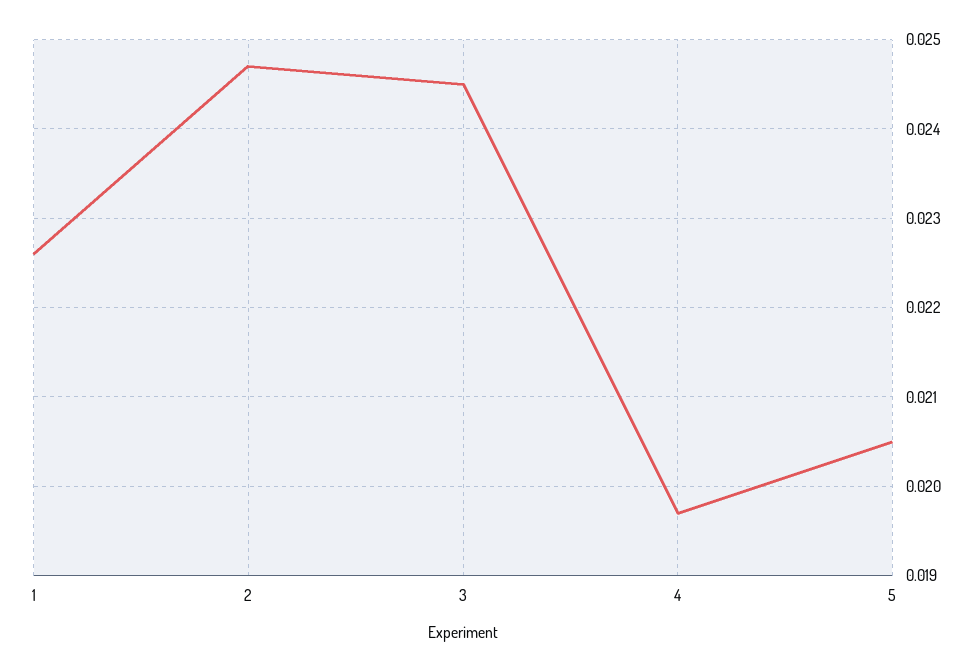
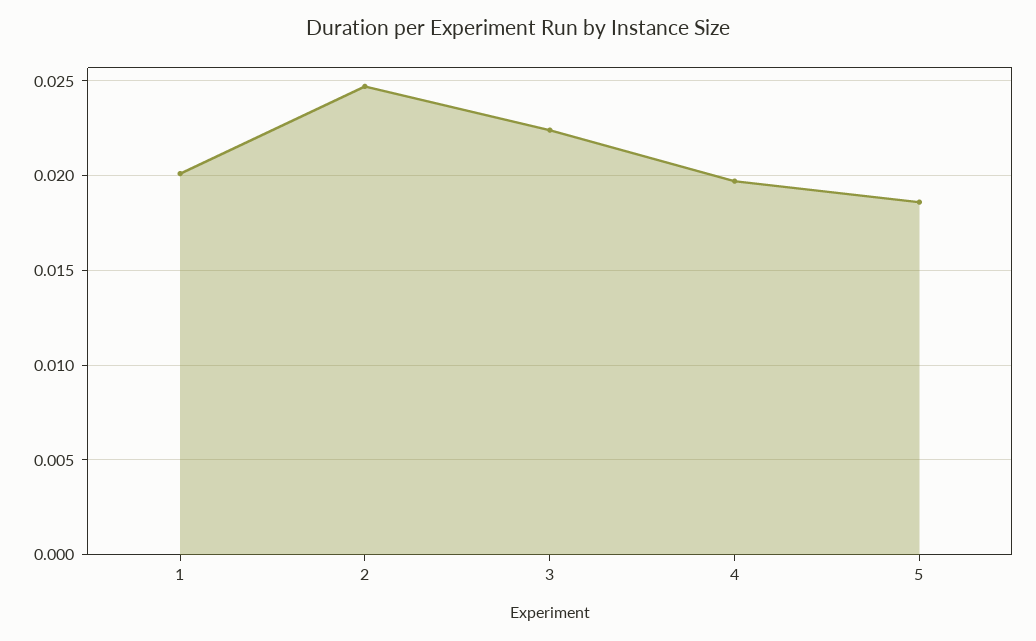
  {
-   "1": 0.0226,
+   "1": 0.02,
    "2": 0.0247,
-   "3": 0.0245,
+   "3": 0.0225,
    "4": 0.0197,
-   "5": 0.0205
+   "5": 0.0185
  }

